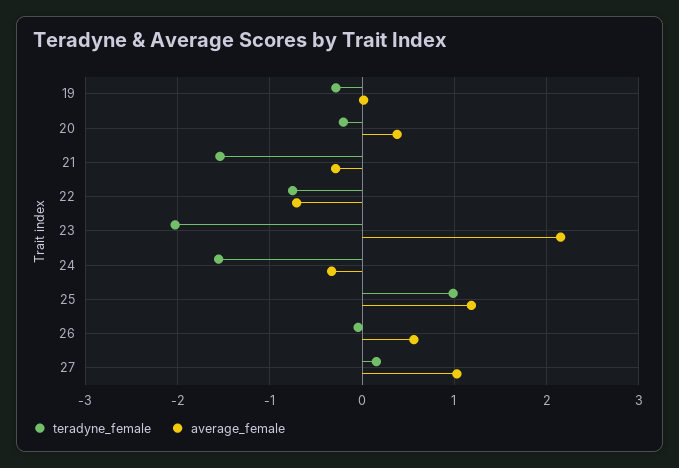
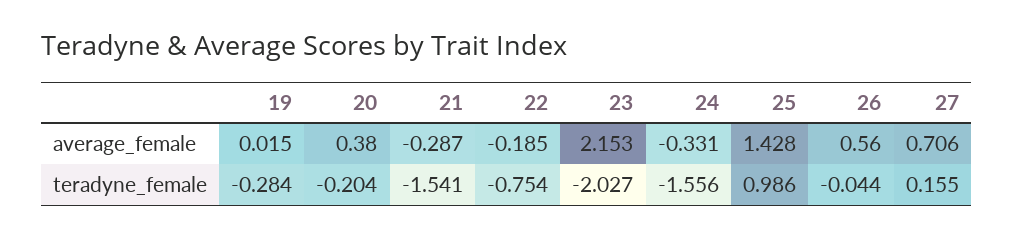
  {
    "teradyne_female": {
      "19": -0.284,
      "20": -0.204,
      "21": -1.541,
      "22": -0.754,
      "23": -2.027,
      "24": -1.556,
      "25": 0.986,
      "26": -0.044,
      "27": 0.155
    },
    "average_female": {
      "19": 0.015,
      "20": 0.38,
      "21": -0.287,
-     "22": -0.7,
+     "22": -0.185,
      "23": 2.153,
      "24": -0.331,
-     "25": 1.2,
+     "25": 1.428,
      "26": 0.56,
-     "27": 1
+     "27": 0.706
    }
  }

